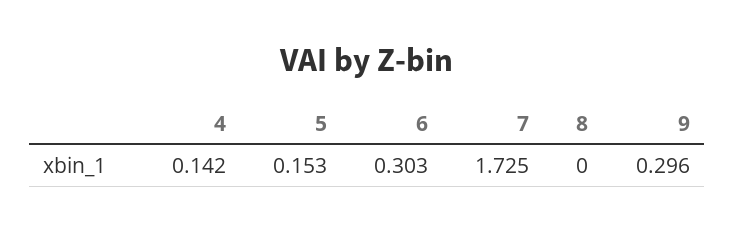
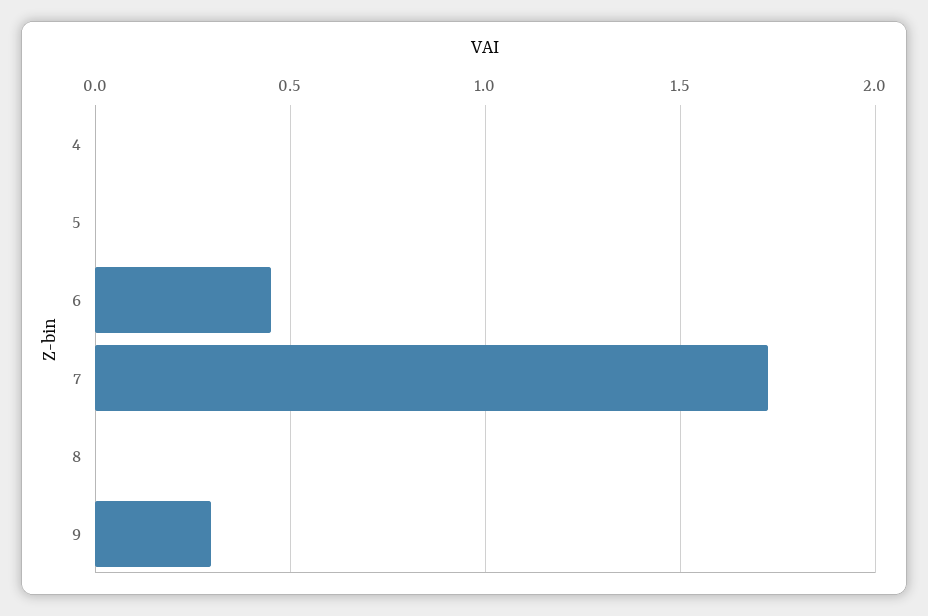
  {
-   "4": 0.142,
+   "4": 0,
-   "5": 0.153,
+   "5": 0,
-   "6": 0.303,
+   "6": 0.45,
    "7": 1.725,
    "8": 0,
    "9": 0.296
  }

